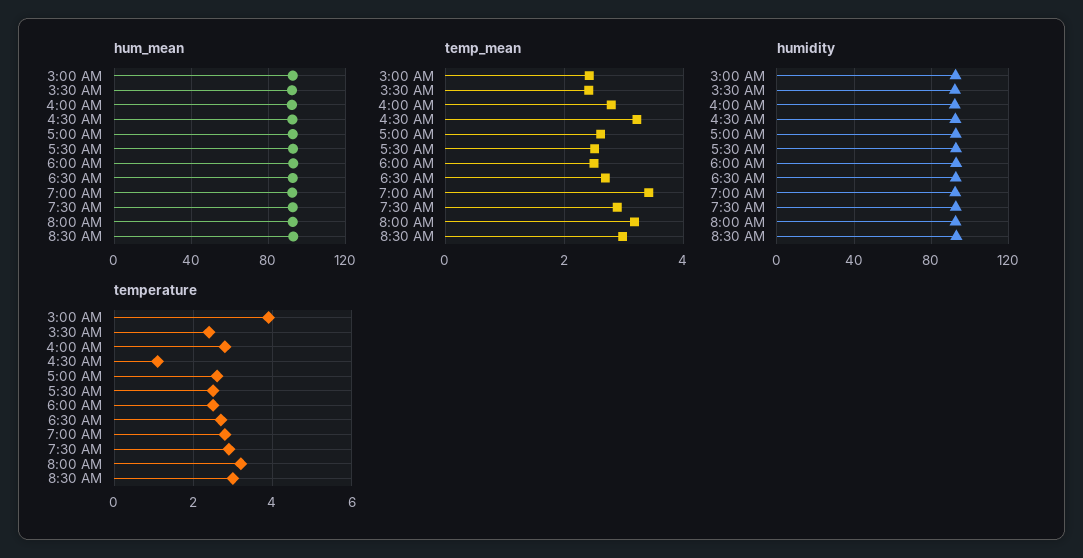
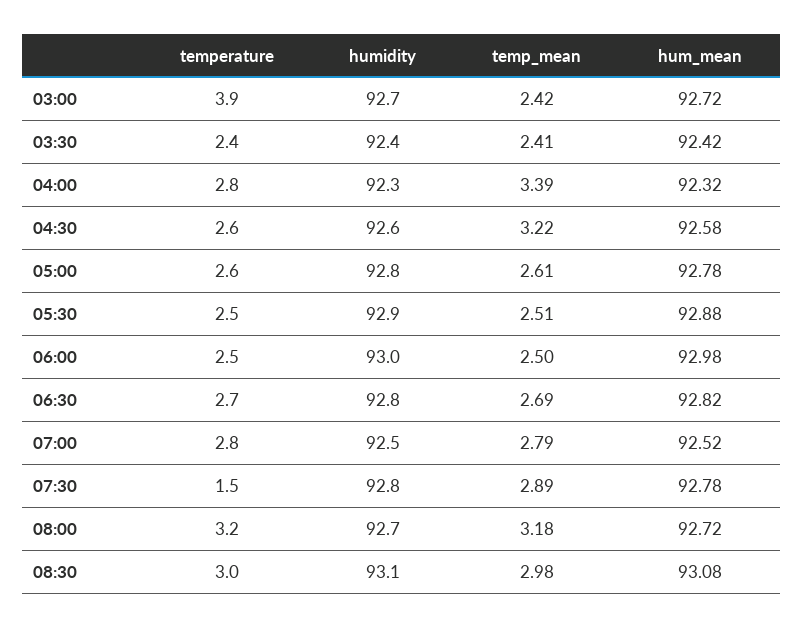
  {
    "hum_mean": {
      "3:00 AM": 92.72,
      "3:30 AM": 92.42,
      "4:00 AM": 92.32,
      "4:30 AM": 92.58,
      "5:00 AM": 92.78,
      "5:30 AM": 92.88,
      "6:00 AM": 92.98,
      "6:30 AM": 92.82,
      "7:00 AM": 92.52,
      "7:30 AM": 92.78,
      "8:00 AM": 92.72,
      "8:30 AM": 93.08
    },
    "temp_mean": {
      "3:00 AM": 2.42,
      "3:30 AM": 2.41,
-     "4:00 AM": 2.8,
+     "4:00 AM": 3.39,
      "4:30 AM": 3.22,
      "5:00 AM": 2.61,
      "5:30 AM": 2.51,
      "6:00 AM": 2.5,
      "6:30 AM": 2.69,
-     "7:00 AM": 3.4,
+     "7:00 AM": 2.79,
      "7:30 AM": 2.89,
      "8:00 AM": 3.18,
      "8:30 AM": 2.98
    },
    "humidity": {
      "3:00 AM": 92.7,
      "3:30 AM": 92.4,
      "4:00 AM": 92.3,
      "4:30 AM": 92.6,
      "5:00 AM": 92.8,
      "5:30 AM": 92.9,
      "6:00 AM": 93,
      "6:30 AM": 92.8,
      "7:00 AM": 92.5,
      "7:30 AM": 92.8,
      "8:00 AM": 92.7,
      "8:30 AM": 93.1
    },
    "temperature": {
      "3:00 AM": 3.9,
      "3:30 AM": 2.4,
      "4:00 AM": 2.8,
-     "4:30 AM": 1,
+     "4:30 AM": 2.6,
      "5:00 AM": 2.6,
      "5:30 AM": 2.5,
      "6:00 AM": 2.5,
      "6:30 AM": 2.7,
      "7:00 AM": 2.8,
-     "7:30 AM": 3,
+     "7:30 AM": 1.5,
      "8:00 AM": 3.2,
      "8:30 AM": 3
    }
  }

